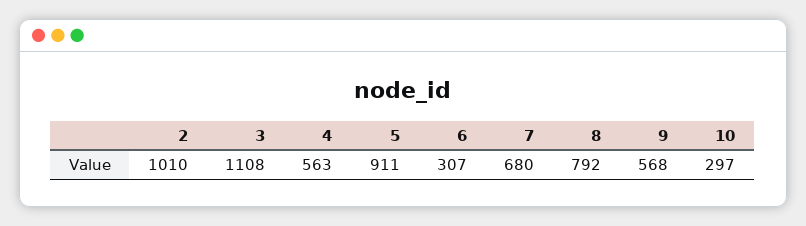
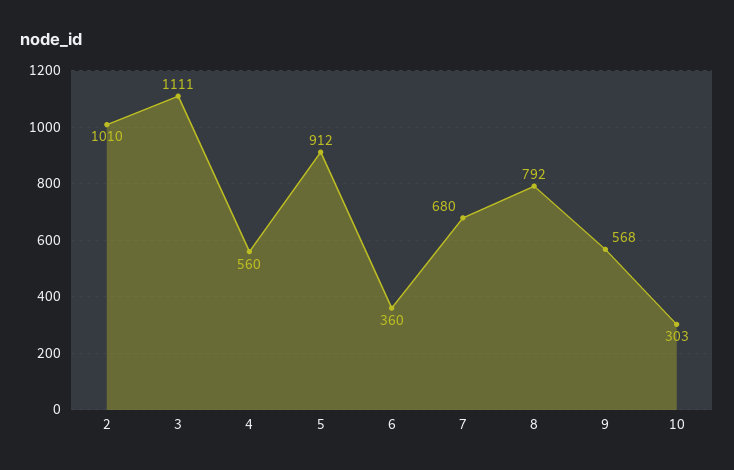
  {
    "2": 1010,
-   "3": 1108,
+   "3": 1111,
-   "4": 563,
+   "4": 560,
-   "5": 911,
+   "5": 912,
-   "6": 307,
+   "6": 360,
    "7": 680,
    "8": 792,
    "9": 568,
-   "10": 297
+   "10": 303
  }

